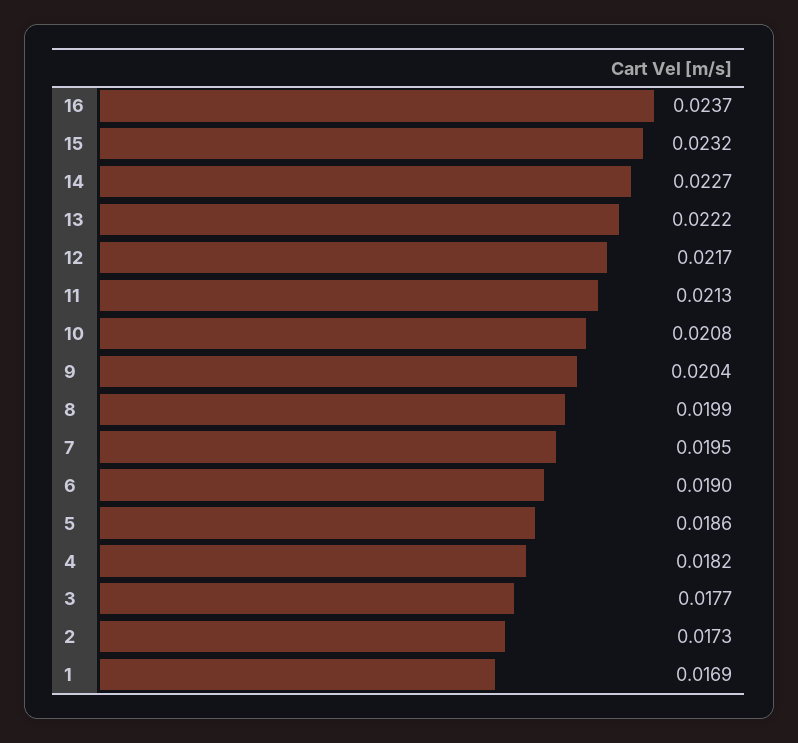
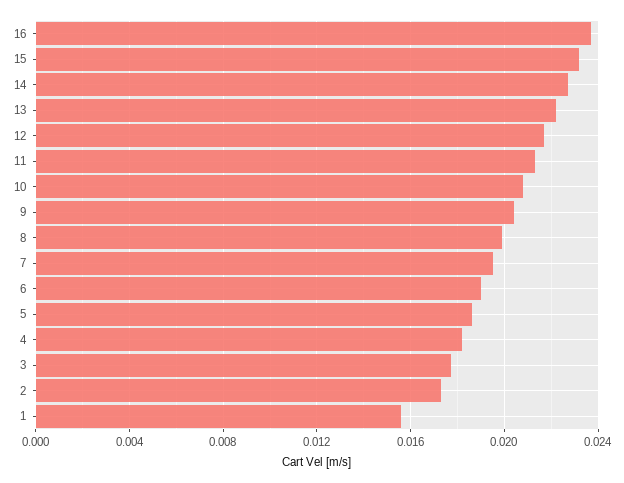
  {
    "16": 0.0237,
    "15": 0.0232,
    "14": 0.0227,
    "13": 0.0222,
    "12": 0.0217,
    "11": 0.0213,
    "10": 0.0208,
    "9": 0.0204,
    "8": 0.0199,
    "7": 0.0195,
    "6": 0.019,
    "5": 0.0186,
    "4": 0.0182,
    "3": 0.0177,
    "2": 0.0173,
-   "1": 0.0169
+   "1": 0.0155
  }

